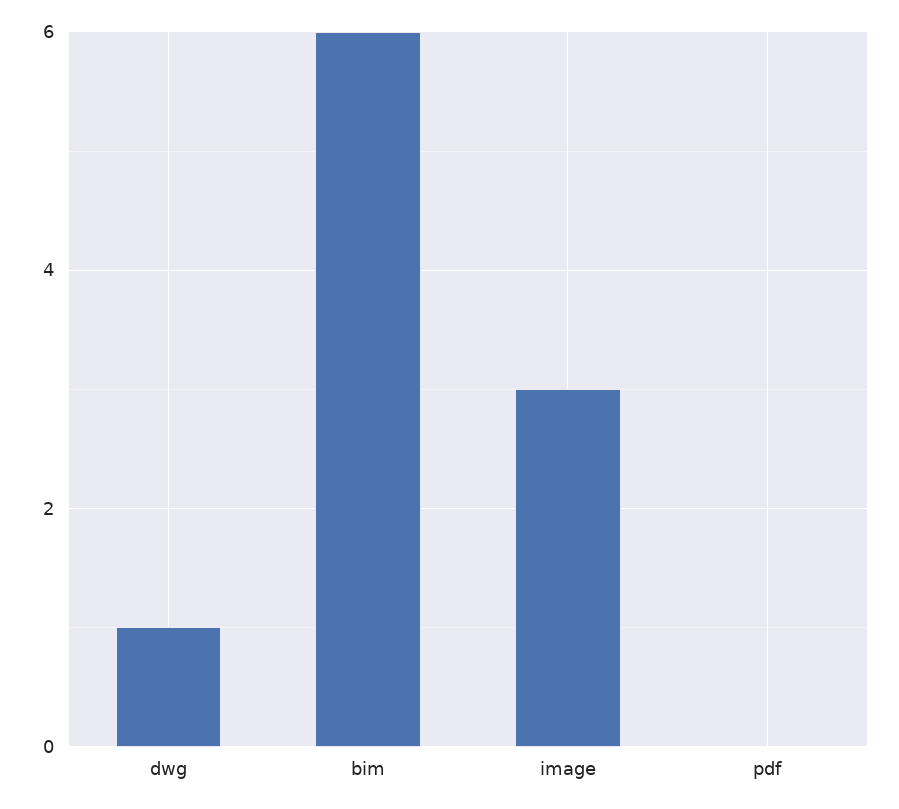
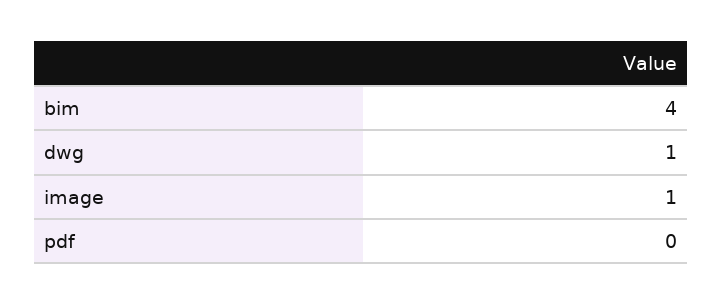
  {
    "dwg": 1,
-   "bim": 6,
+   "bim": 4,
-   "image": 3,
+   "image": 1,
    "pdf": 0
  }

